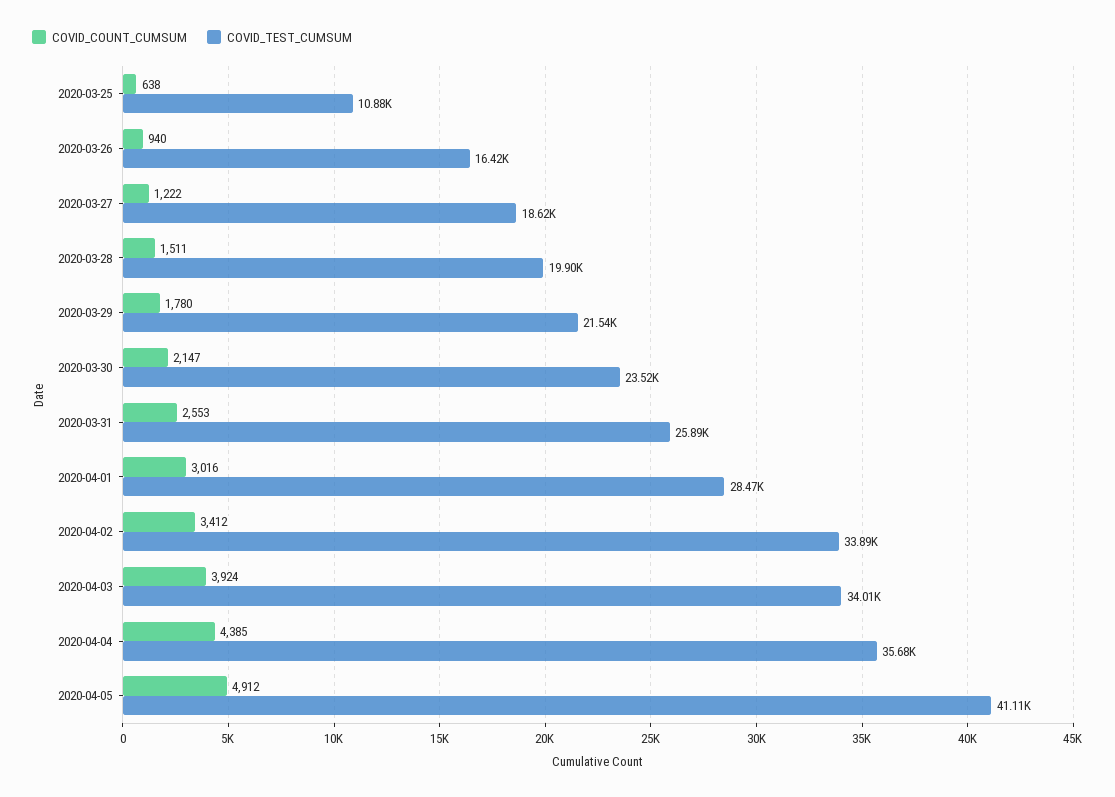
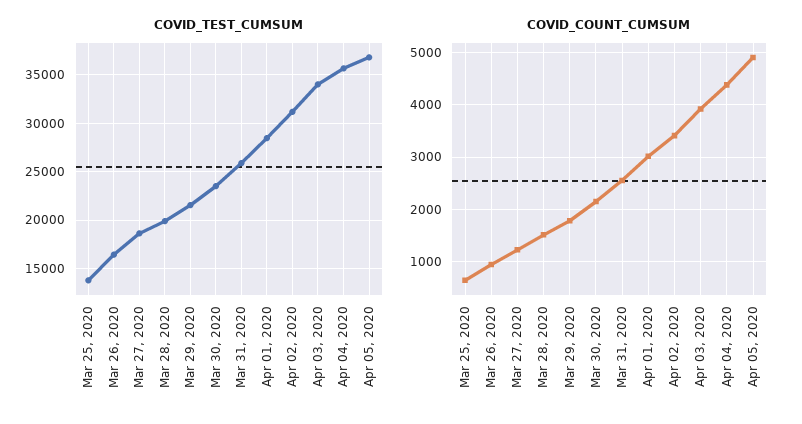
  {
    "COVID_COUNT_CUMSUM": {
      "2020-03-25": 638,
      "2020-03-26": 940,
      "2020-03-27": 1222,
      "2020-03-28": 1511,
      "2020-03-29": 1780,
      "2020-03-30": 2147,
      "2020-03-31": 2553,
      "2020-04-01": 3016,
      "2020-04-02": 3412,
      "2020-04-03": 3924,
      "2020-04-04": 4385,
      "2020-04-05": 4912
    },
    "COVID_TEST_CUMSUM": {
-     "2020-03-25": 10880,
+     "2020-03-25": 14000,
      "2020-03-26": 16420,
      "2020-03-27": 18620,
      "2020-03-28": 19900,
      "2020-03-29": 21540,
      "2020-03-30": 23520,
      "2020-03-31": 25890,
      "2020-04-01": 28470,
-     "2020-04-02": 33890,
+     "2020-04-02": 31000,
      "2020-04-03": 34010,
      "2020-04-04": 35680,
-     "2020-04-05": 41110
+     "2020-04-05": 37000
    }
  }

